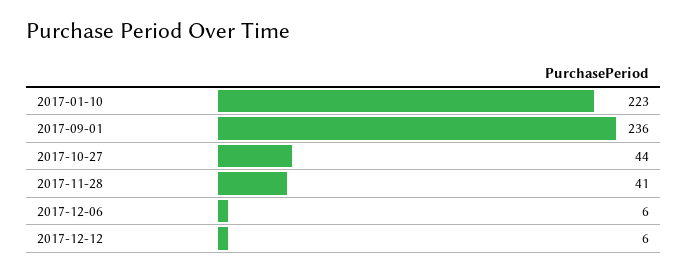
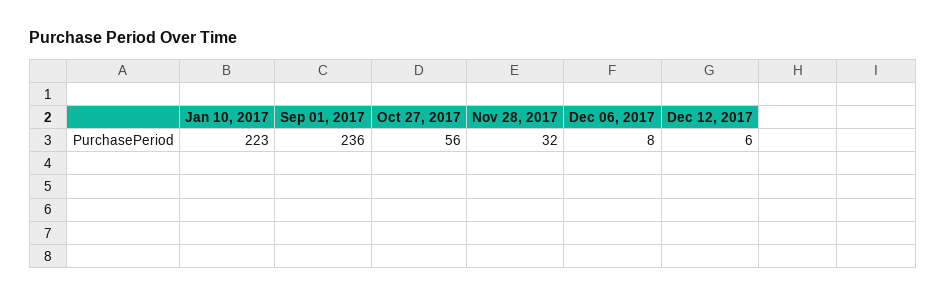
  {
    "2017-01-10": 223,
    "2017-09-01": 236,
-   "2017-10-27": 44,
+   "2017-10-27": 56,
-   "2017-11-28": 41,
+   "2017-11-28": 32,
-   "2017-12-06": 6,
+   "2017-12-06": 8,
    "2017-12-12": 6
  }

